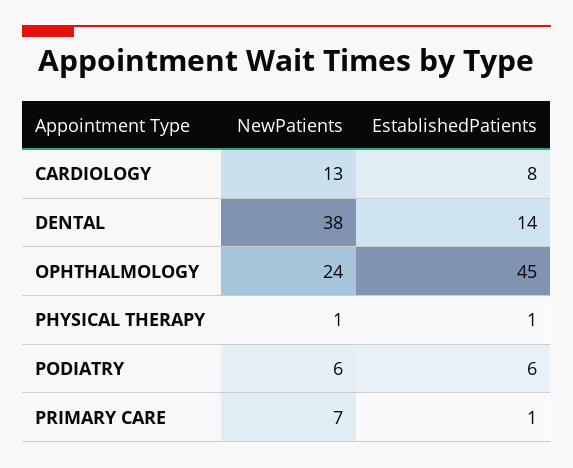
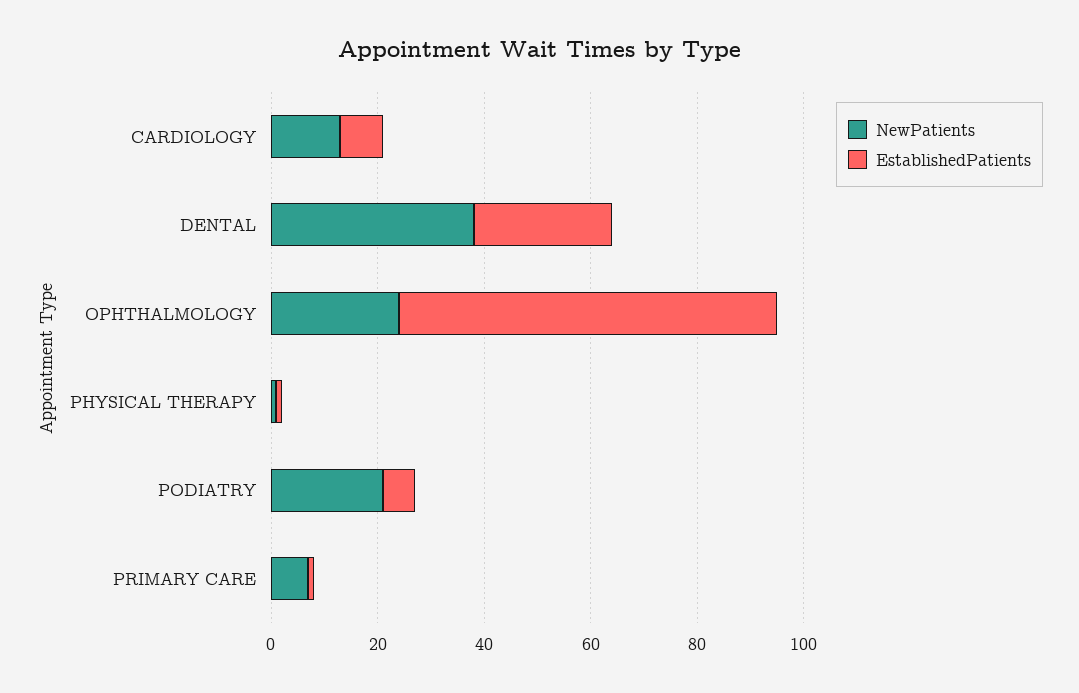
  {
    "NewPatients": {
      "CARDIOLOGY": 13,
      "DENTAL": 38,
      "OPHTHALMOLOGY": 24,
      "PHYSICAL THERAPY": 1,
-     "PODIATRY": 6,
+     "PODIATRY": 20,
      "PRIMARY CARE": 7
    },
    "EstablishedPatients": {
      "CARDIOLOGY": 8,
-     "DENTAL": 14,
+     "DENTAL": 25,
-     "OPHTHALMOLOGY": 45,
+     "OPHTHALMOLOGY": 70,
      "PHYSICAL THERAPY": 1,
      "PODIATRY": 6,
      "PRIMARY CARE": 1
    }
  }

